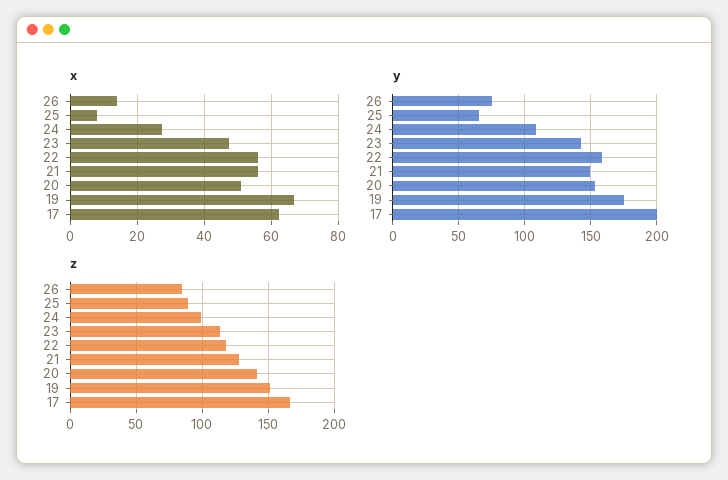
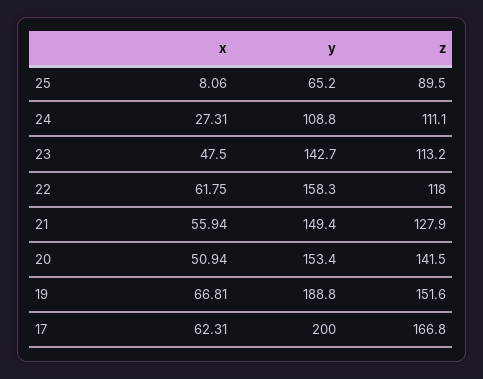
  {
    "x": {
-     "26": 14,
      "25": 8.06,
      "24": 27.31,
      "23": 47.5,
-     "22": 56,
+     "22": 61.75,
      "21": 55.94,
      "20": 50.94,
      "19": 66.81,
      "17": 62.31
    },
    "y": {
-     "26": 75,
      "25": 65.2,
      "24": 108.8,
      "23": 142.7,
      "22": 158.3,
      "21": 149.4,
      "20": 153.4,
-     "19": 175,
+     "19": 188.8,
      "17": 200
    },
    "z": {
-     "26": 85,
      "25": 89.5,
-     "24": 100,
+     "24": 111.1,
      "23": 113.2,
      "22": 118,
      "21": 127.9,
      "20": 141.5,
      "19": 151.6,
      "17": 166.8
    }
  }

